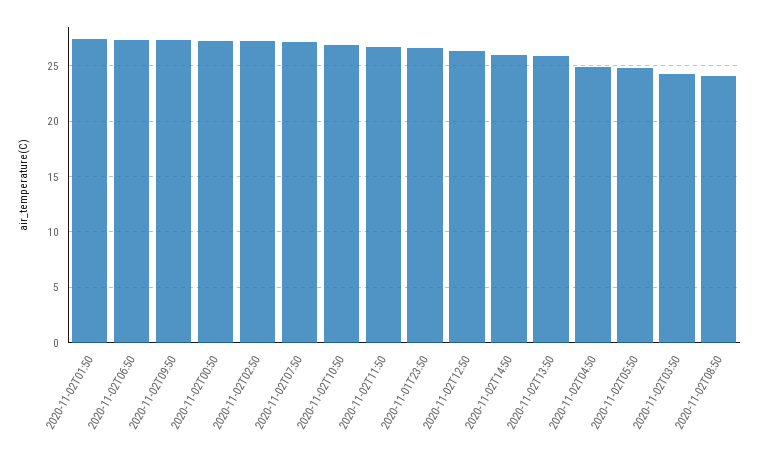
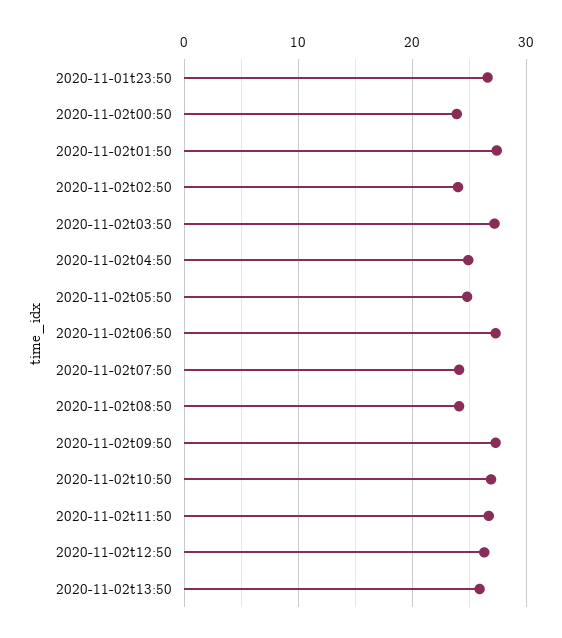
  {
    "2020-11-02T01:50": 27,
    "2020-11-02T06:50": 27,
    "2020-11-02T09:50": 27,
-   "2020-11-02T00:50": 27,
+   "2020-11-02T00:50": 24,
-   "2020-11-02T02:50": 27,
+   "2020-11-02T02:50": 24,
-   "2020-11-02T07:50": 27,
+   "2020-11-02T07:50": 24,
    "2020-11-02T10:50": 27,
    "2020-11-02T11:50": 27,
    "2020-11-01T23:50": 27,
    "2020-11-02T12:50": 26,
-   "2020-11-02T14:50": 26,
    "2020-11-02T13:50": 26,
    "2020-11-02T04:50": 25,
    "2020-11-02T05:50": 25,
-   "2020-11-02T03:50": 24,
+   "2020-11-02T03:50": 27,
    "2020-11-02T08:50": 24
  }

